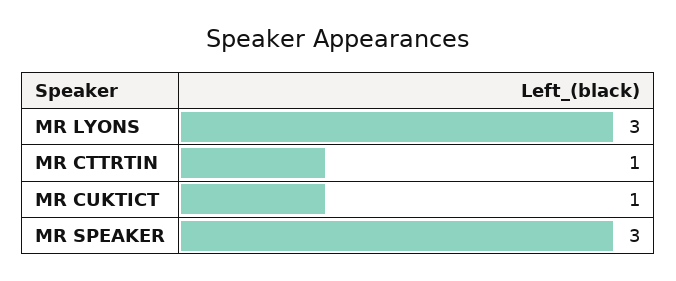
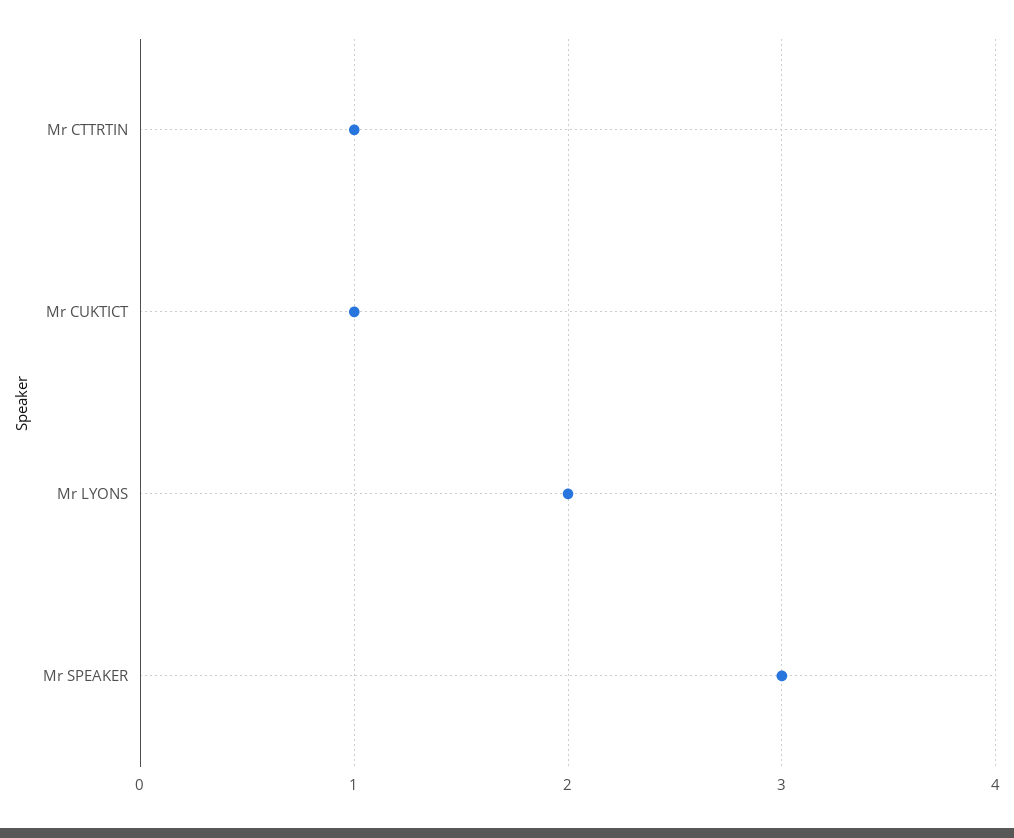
  {
-   "MR LYONS": 3,
+   "MR LYONS": 2,
    "MR CTTRTIN": 1,
    "MR CUKTICT": 1,
    "MR SPEAKER": 3
  }

